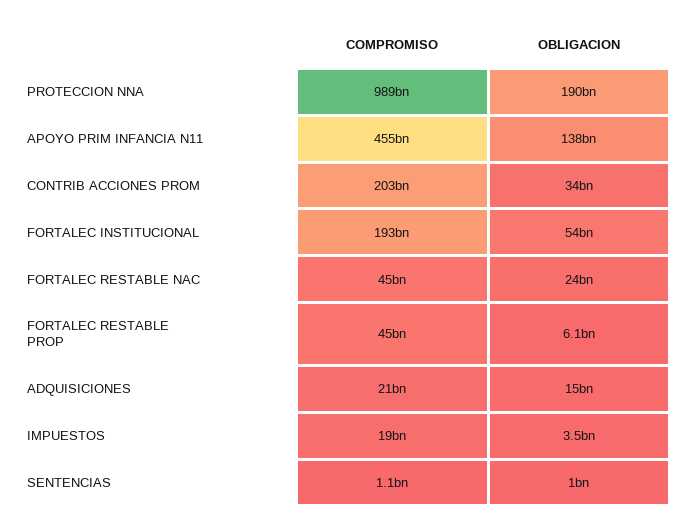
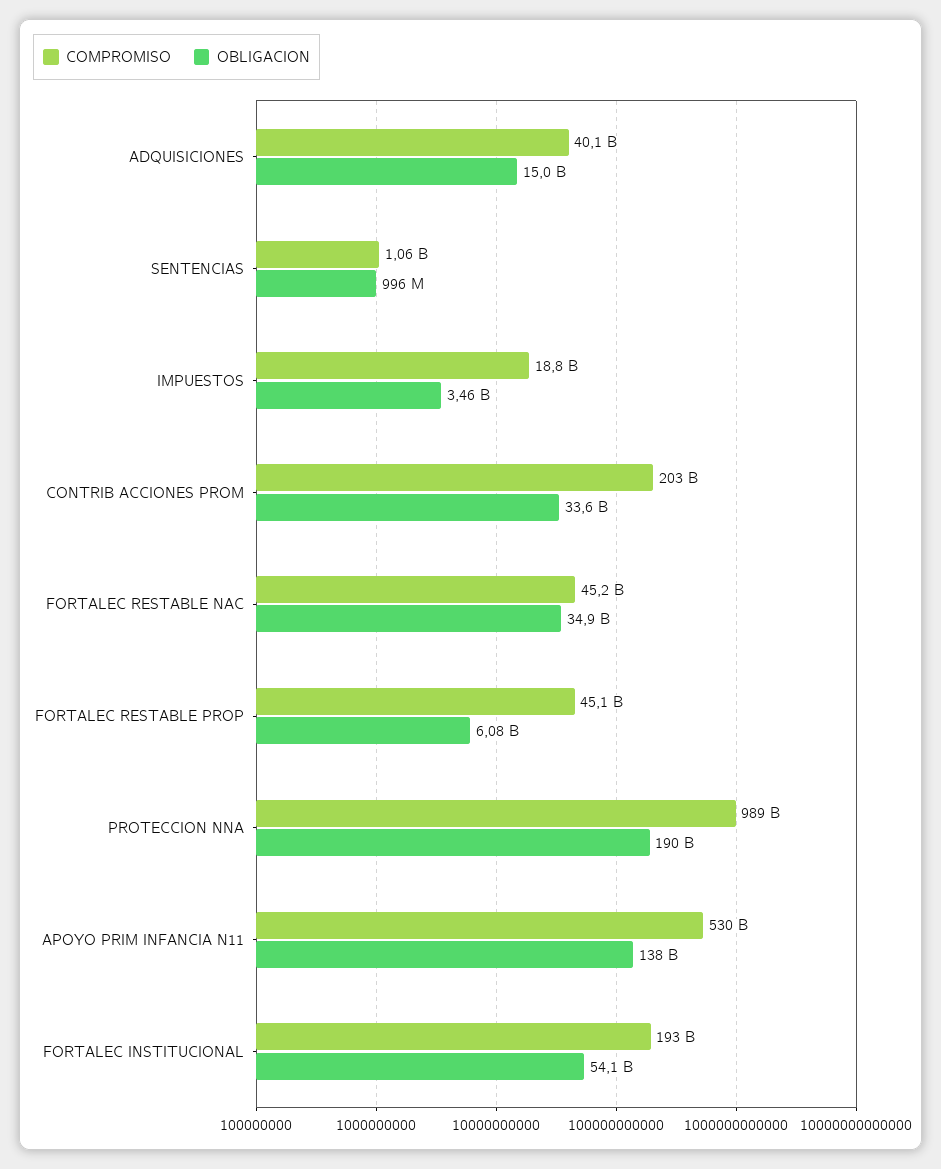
  {
    "COMPROMISO": {
      "PROTECCION NNA": 989000000000,
-     "APOYO PRIM INFANCIA N11": 455000000000,
+     "APOYO PRIM INFANCIA N11": 530000000000,
      "CONTRIB ACCIONES PROM": 203000000000,
      "FORTALEC INSTITUCIONAL": 193000000000,
      "FORTALEC RESTABLE NAC": 45200000000,
      "FORTALEC RESTABLE PROP": 45100000000,
-     "ADQUISICIONES": 21000000000,
+     "ADQUISICIONES": 40100000000,
      "IMPUESTOS": 18800000000,
      "SENTENCIAS": 1060000000
    },
    "OBLIGACION": {
      "PROTECCION NNA": 190000000000,
      "APOYO PRIM INFANCIA N11": 138000000000,
      "CONTRIB ACCIONES PROM": 33600000000,
      "FORTALEC INSTITUCIONAL": 54100000000,
-     "FORTALEC RESTABLE NAC": 24000000000,
+     "FORTALEC RESTABLE NAC": 34900000000,
      "FORTALEC RESTABLE PROP": 6080000000,
      "ADQUISICIONES": 15000000000,
      "IMPUESTOS": 3460000000,
      "SENTENCIAS": 996000000
    }
  }

